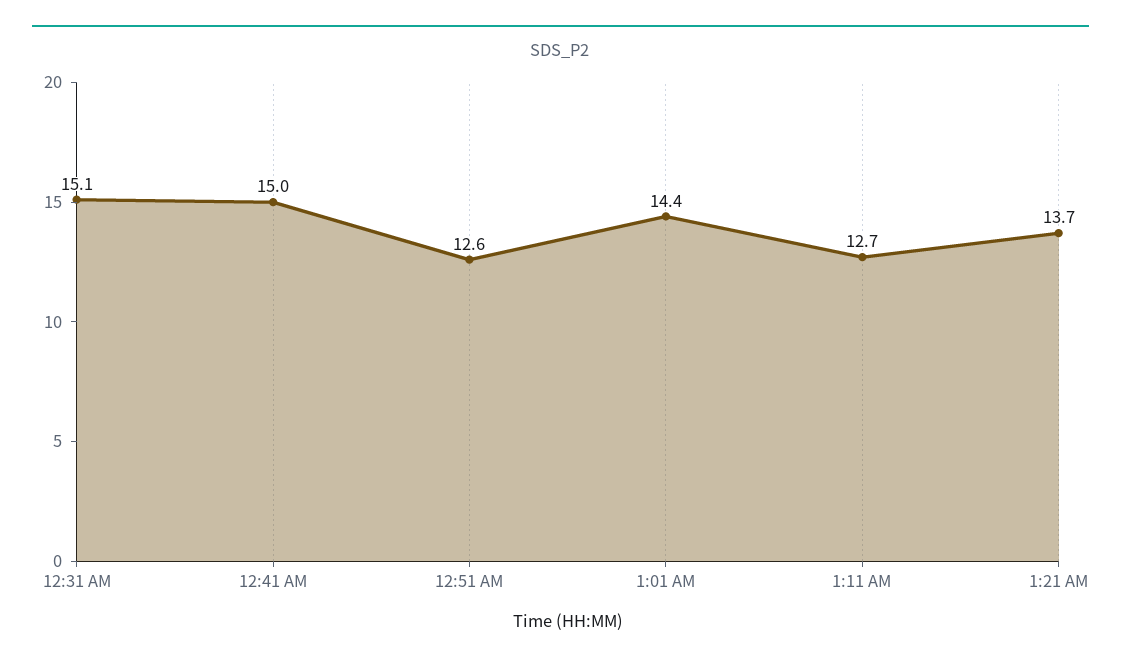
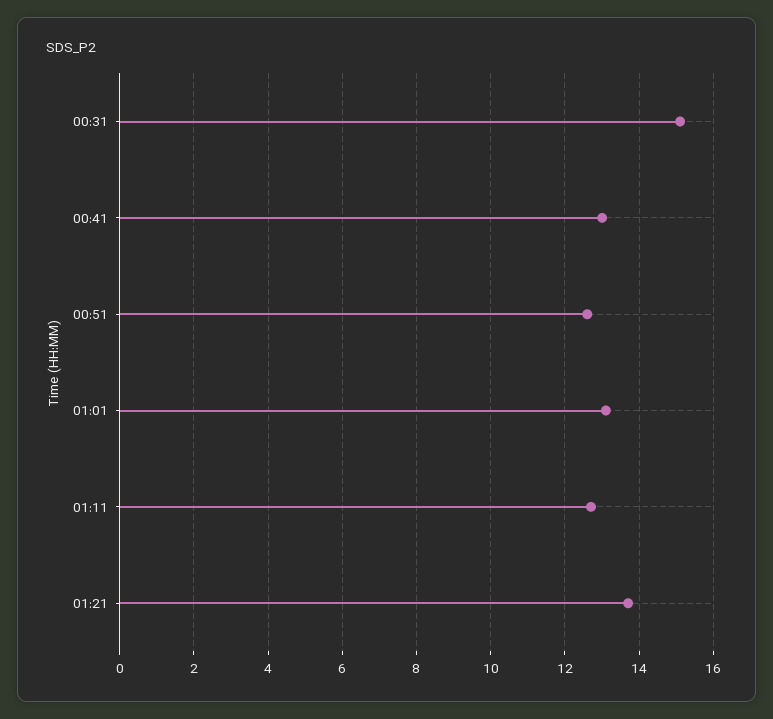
  {
    "12:31 AM": 15.1,
-   "12:41 AM": 15,
+   "12:41 AM": 13,
    "12:51 AM": 12.6,
-   "1:01 AM": 14.4,
+   "1:01 AM": 13,
    "1:11 AM": 12.7,
    "1:21 AM": 13.7
  }

